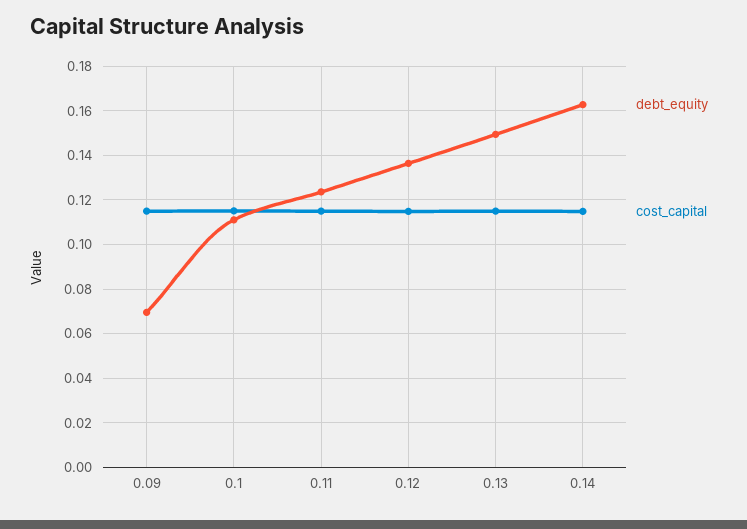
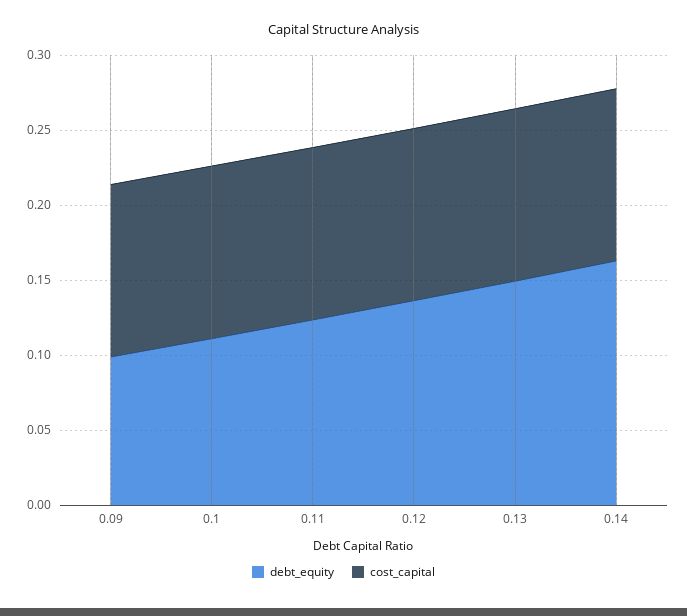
  {
    "debt_equity": {
-     "0.09": 0.07,
+     "0.09": 0.1,
      "0.1": 0.11,
      "0.11": 0.125,
      "0.12": 0.135,
      "0.13": 0.15,
      "0.14": 0.165
    },
    "cost_capital": {
      "0.09": 0.115,
      "0.1": 0.115,
      "0.11": 0.115,
      "0.12": 0.115,
      "0.13": 0.115,
      "0.14": 0.115
    }
  }

